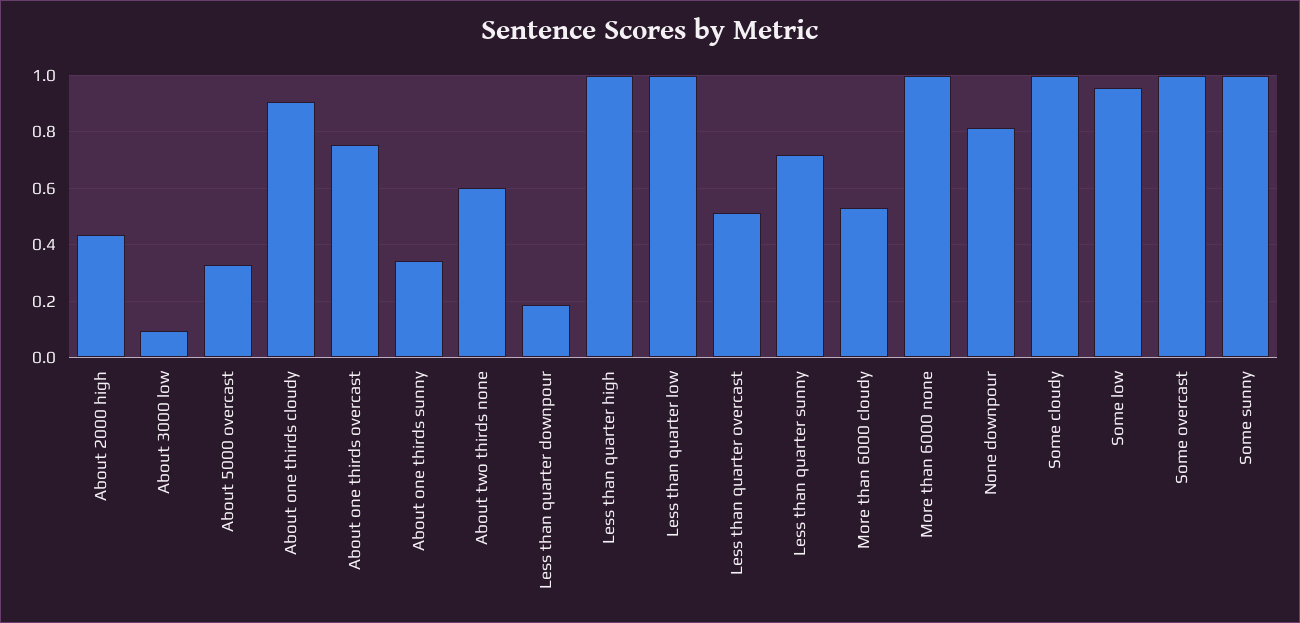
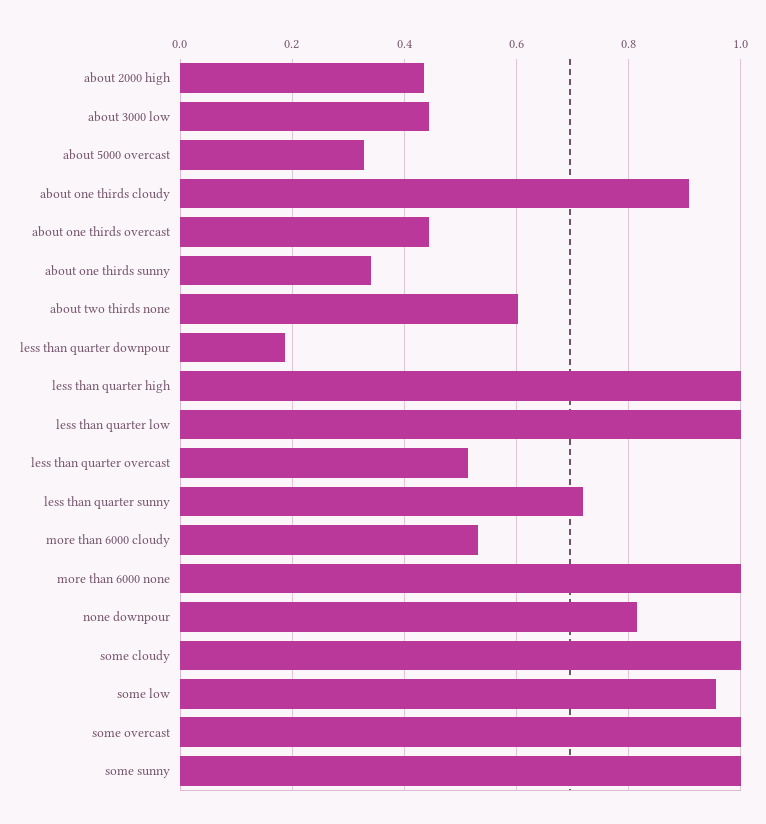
  {
    "About 2000 high": 0.44,
-   "About 3000 low": 0.1,
+   "About 3000 low": 0.44,
    "About 5000 overcast": 0.32,
    "About one thirds cloudy": 0.9,
-   "About one thirds overcast": 0.75,
+   "About one thirds overcast": 0.44,
    "About one thirds sunny": 0.34,
    "About two thirds none": 0.6,
    "Less than quarter downpour": 0.18,
    "Less than quarter high": 1,
    "Less than quarter low": 1,
    "Less than quarter overcast": 0.52,
    "Less than quarter sunny": 0.72,
    "More than 6000 cloudy": 0.54,
    "More than 6000 none": 1,
    "None downpour": 0.82,
    "Some cloudy": 1,
    "Some low": 0.96,
    "Some overcast": 1,
    "Some sunny": 1
  }

